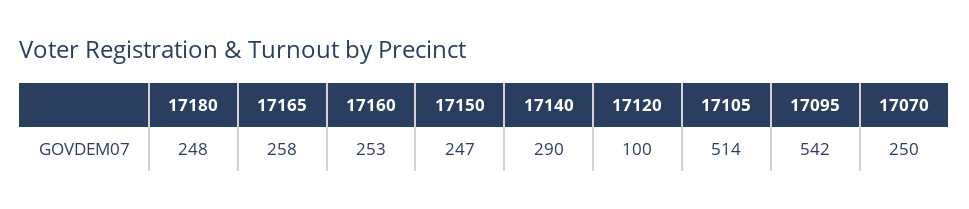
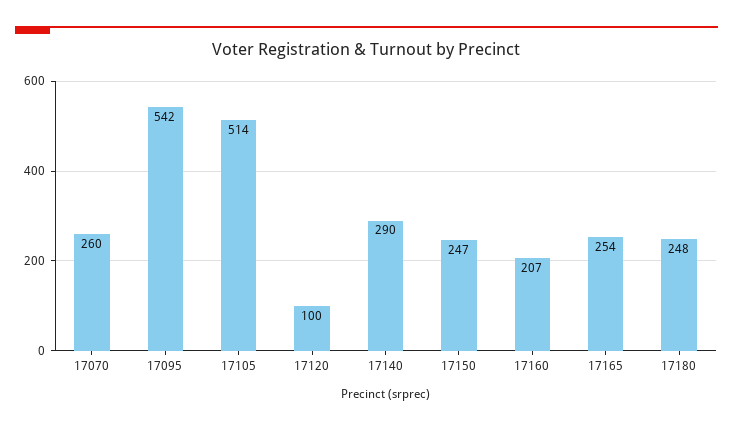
  {
    "17180": 248,
-   "17165": 258,
+   "17165": 254,
-   "17160": 253,
+   "17160": 207,
    "17150": 247,
    "17140": 290,
    "17120": 100,
    "17105": 514,
    "17095": 542,
-   "17070": 250
+   "17070": 260
  }

